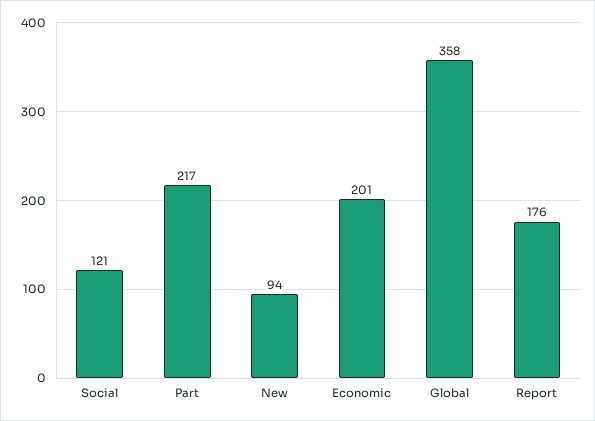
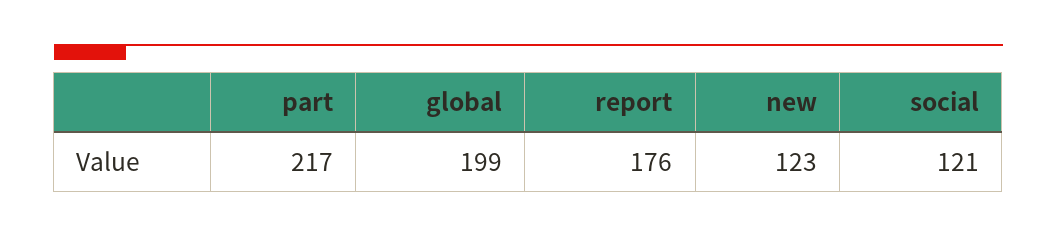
  {
    "Social": 121,
    "Part": 217,
-   "New": 94,
+   "New": 123,
-   "Economic": 201,
-   "Global": 358,
+   "Global": 199,
    "Report": 176
  }

